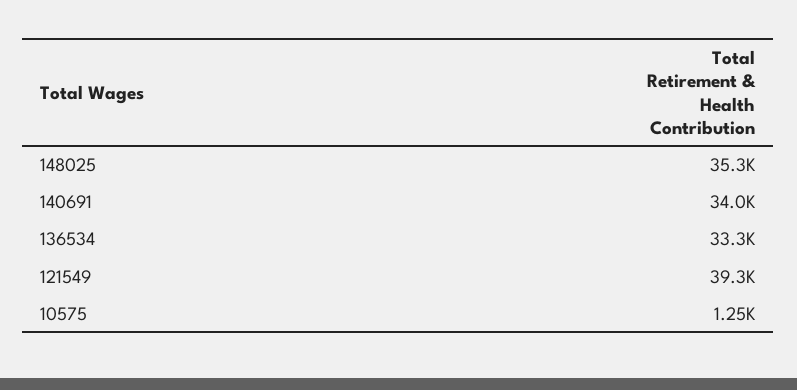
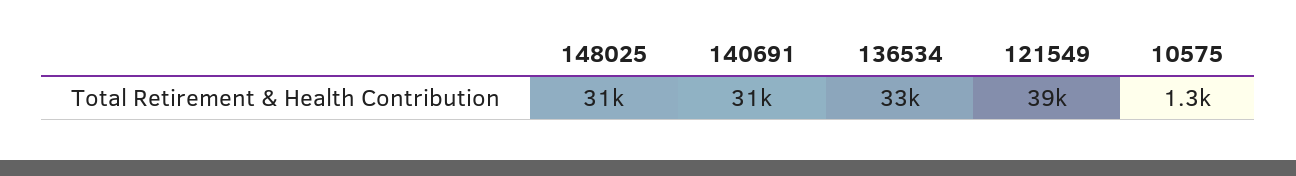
  {
-   "148025": 35300,
+   "148025": 31000,
-   "140691": 34000,
+   "140691": 31000,
    "136534": 33300,
    "121549": 39300,
    "10575": 1250
  }

